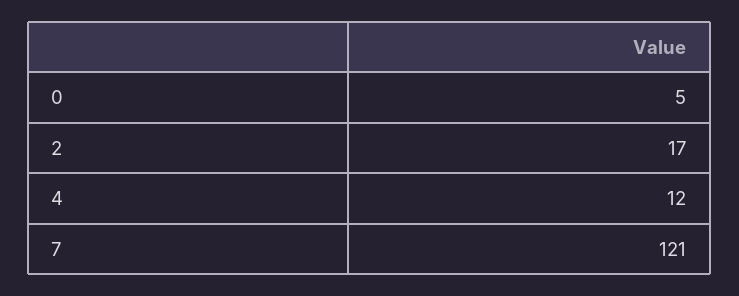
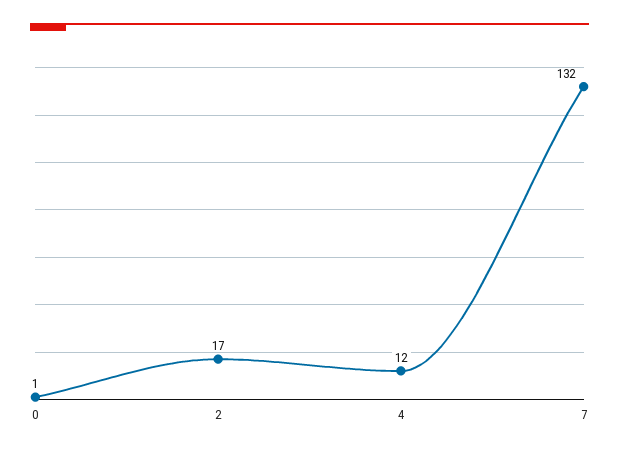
  {
-   "0": 5,
+   "0": 1,
    "2": 17,
    "4": 12,
-   "7": 121
+   "7": 132
  }

